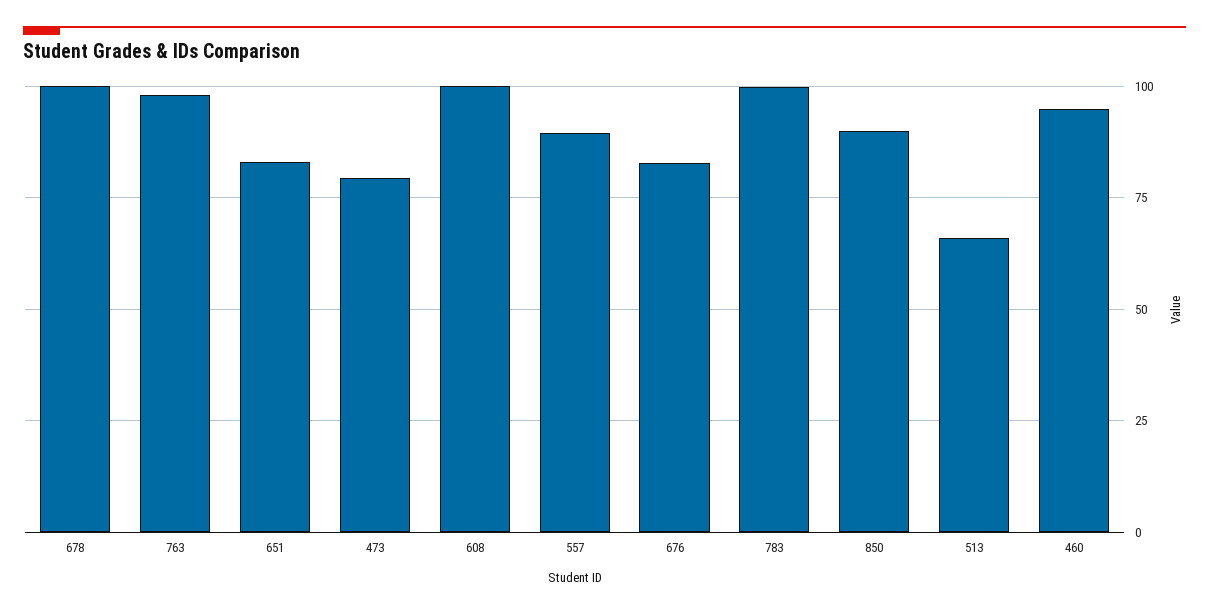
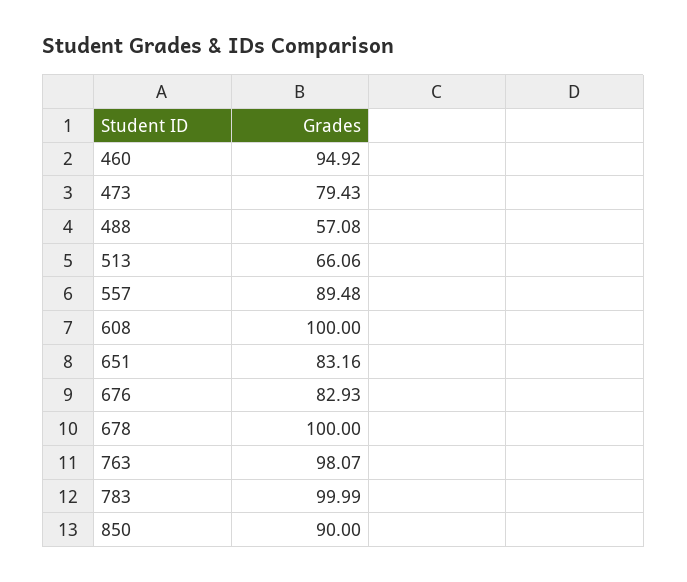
  {
    "678": 100,
    "763": 98.07,
    "651": 83.16,
    "473": 79.43,
    "608": 100,
    "557": 89.48,
    "676": 82.93,
    "783": 99.99,
    "850": 90,
    "513": 66.06,
-   "460": 94.92
+   "460": 94.92,
+   "488": 57.08
  }

